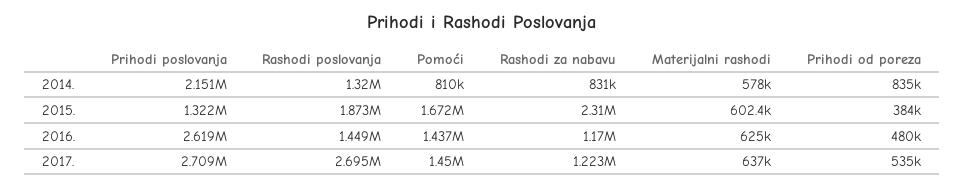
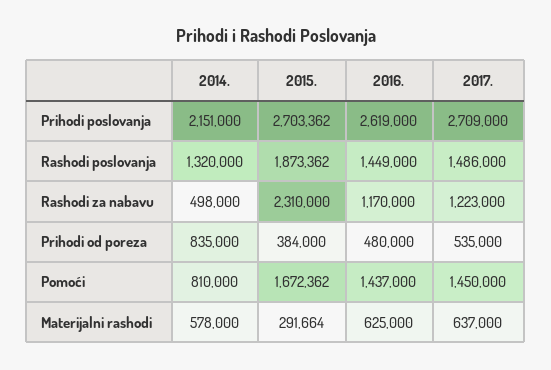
  {
    "Prihodi poslovanja": {
      "2014.": 2151000,
-     "2015.": 1322000,
+     "2015.": 2703362,
      "2016.": 2619000,
      "2017.": 2709000
    },
    "Rashodi poslovanja": {
      "2014.": 1320000,
      "2015.": 1873362,
      "2016.": 1449000,
-     "2017.": 2695000
+     "2017.": 1486000
    },
    "Pomoći": {
      "2014.": 810000,
      "2015.": 1672362,
      "2016.": 1437000,
      "2017.": 1450000
    },
    "Rashodi za nabavu": {
-     "2014.": 831000,
+     "2014.": 498000,
      "2015.": 2310000,
      "2016.": 1170000,
      "2017.": 1223000
    },
    "Materijalni rashodi": {
      "2014.": 578000,
-     "2015.": 602400,
+     "2015.": 291664,
      "2016.": 625000,
      "2017.": 637000
    },
    "Prihodi od poreza": {
      "2014.": 835000,
      "2015.": 384000,
      "2016.": 480000,
      "2017.": 535000
    }
  }

